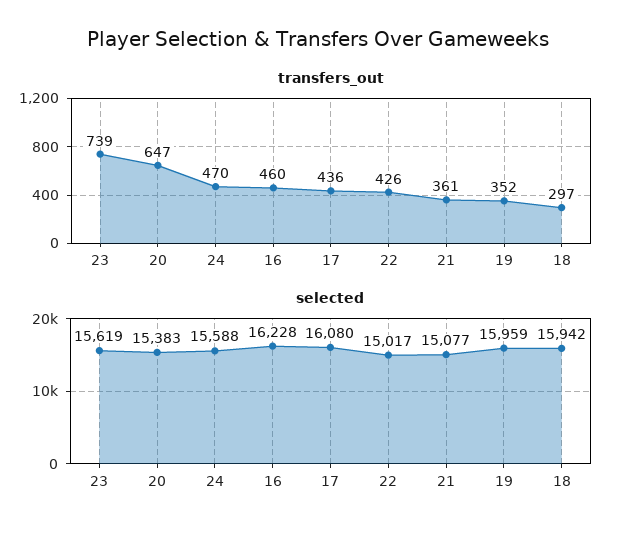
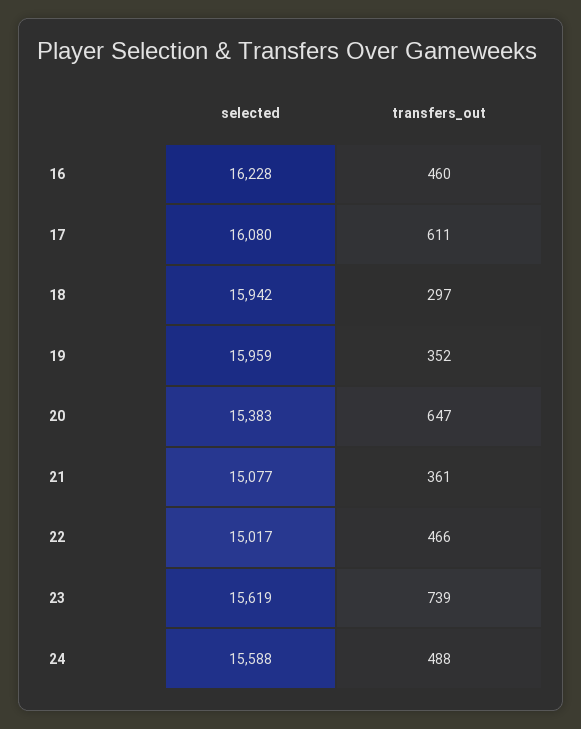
  {
    "transfers_out": {
      "23": 739,
      "20": 647,
-     "24": 470,
+     "24": 488,
      "16": 460,
-     "17": 436,
+     "17": 611,
-     "22": 426,
+     "22": 466,
      "21": 361,
      "19": 352,
      "18": 297
    },
    "selected": {
      "23": 15619,
      "20": 15383,
      "24": 15588,
      "16": 16228,
      "17": 16080,
      "22": 15017,
      "21": 15077,
      "19": 15959,
      "18": 15942
    }
  }

